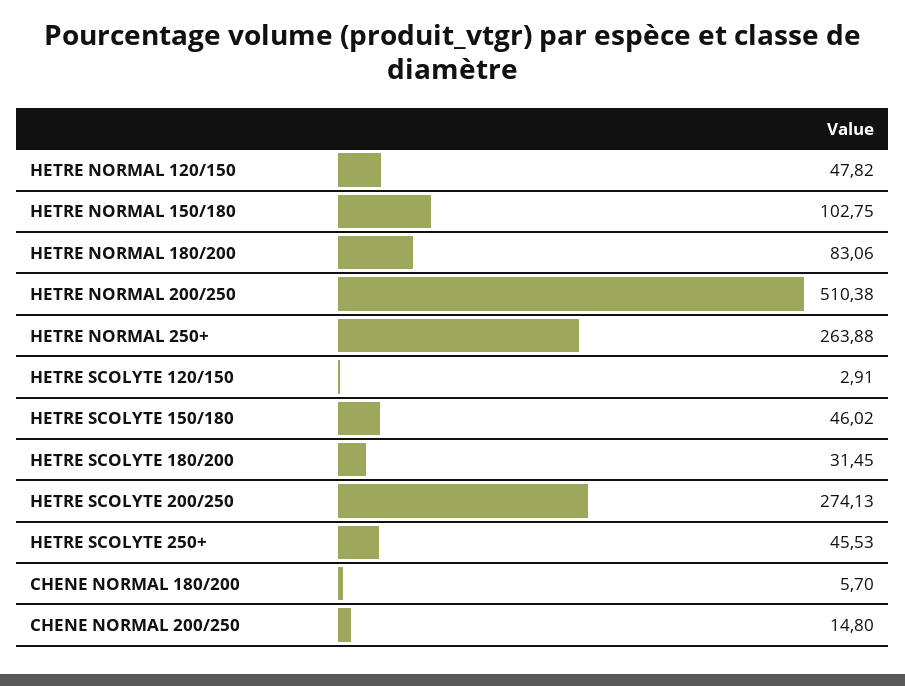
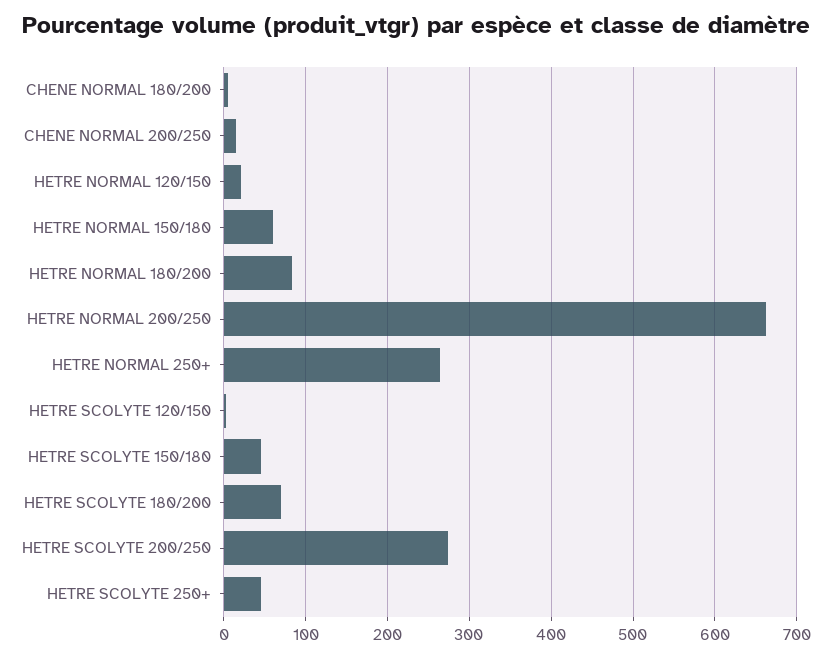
  {
-   "HETRE NORMAL 120/150": 47.82,
+   "HETRE NORMAL 120/150": 20,
-   "HETRE NORMAL 150/180": 102.75,
+   "HETRE NORMAL 150/180": 60,
    "HETRE NORMAL 180/200": 83.06,
-   "HETRE NORMAL 200/250": 510.38,
+   "HETRE NORMAL 200/250": 660,
    "HETRE NORMAL 250+": 263.88,
    "HETRE SCOLYTE 120/150": 2.91,
    "HETRE SCOLYTE 150/180": 46.02,
-   "HETRE SCOLYTE 180/200": 31.45,
+   "HETRE SCOLYTE 180/200": 70,
    "HETRE SCOLYTE 200/250": 274.13,
    "HETRE SCOLYTE 250+": 45.53,
    "CHENE NORMAL 180/200": 5.7,
    "CHENE NORMAL 200/250": 14.8
  }

